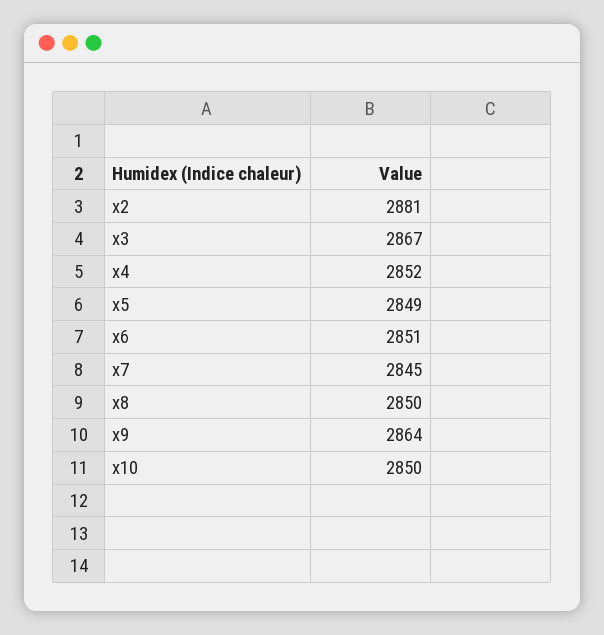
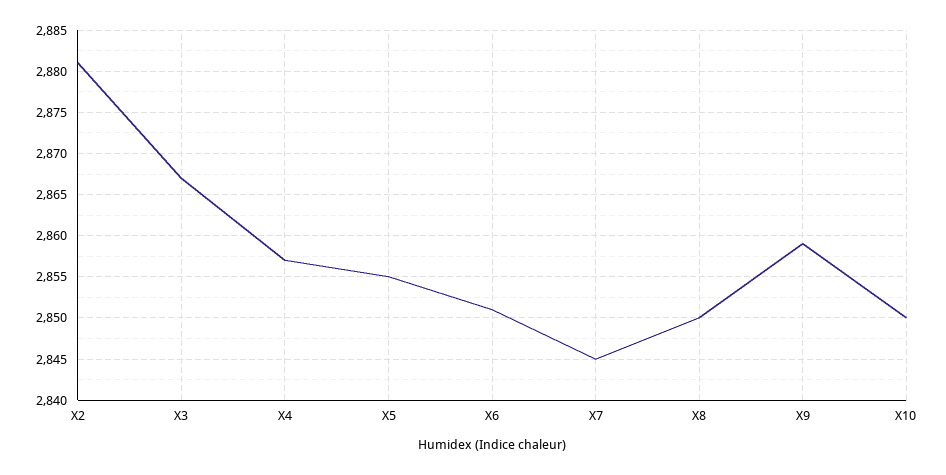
  {
    "x2": 2881,
    "x3": 2867,
-   "x4": 2852,
+   "x4": 2857,
-   "x5": 2849,
+   "x5": 2855,
    "x6": 2851,
    "x7": 2845,
    "x8": 2850,
-   "x9": 2864,
+   "x9": 2859,
    "x10": 2850
  }

